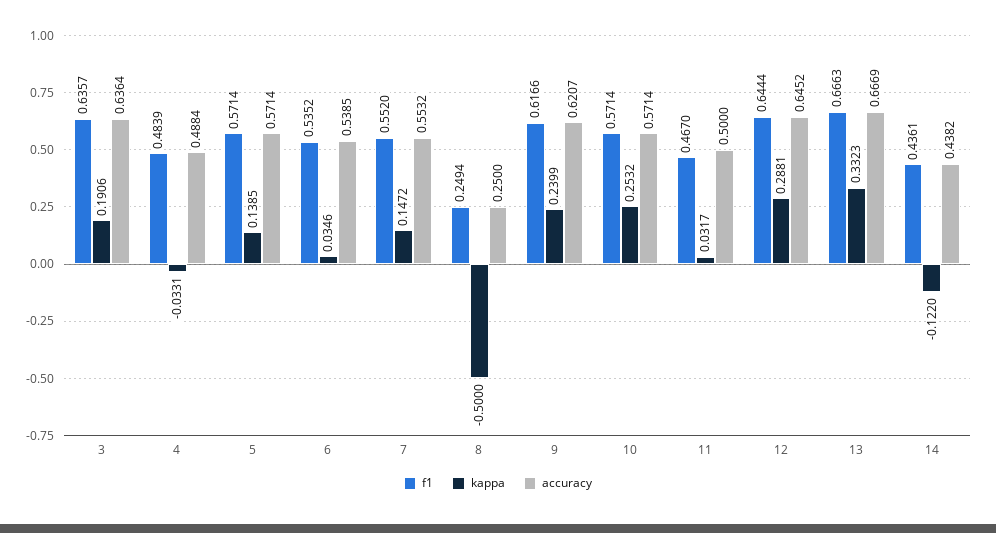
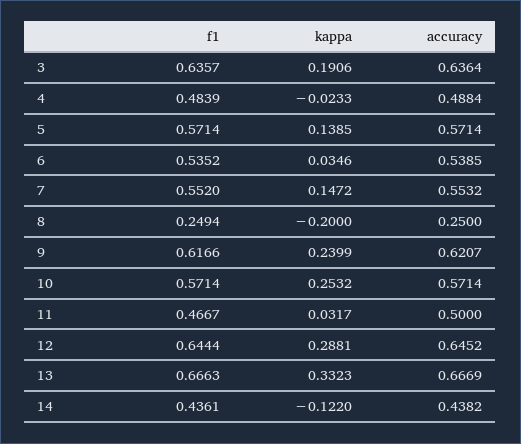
  {
    "f1": {
      "3": 0.6357,
      "4": 0.4839,
      "5": 0.5714,
      "6": 0.5352,
      "7": 0.552,
      "8": 0.2494,
      "9": 0.6166,
      "10": 0.5714,
-     "11": 0.467,
+     "11": 0.4667,
      "12": 0.6444,
      "13": 0.6663,
      "14": 0.4361
    },
    "kappa": {
      "3": 0.1906,
-     "4": -0.0331,
+     "4": -0.0233,
      "5": 0.1385,
      "6": 0.0346,
      "7": 0.1472,
-     "8": -0.5,
+     "8": -0.2,
      "9": 0.2399,
      "10": 0.2532,
      "11": 0.0317,
      "12": 0.2881,
      "13": 0.3323,
      "14": -0.122
    },
    "accuracy": {
      "3": 0.6364,
      "4": 0.4884,
      "5": 0.5714,
      "6": 0.5385,
      "7": 0.5532,
      "8": 0.25,
      "9": 0.6207,
      "10": 0.5714,
      "11": 0.5,
      "12": 0.6452,
      "13": 0.6669,
      "14": 0.4382
    }
  }

